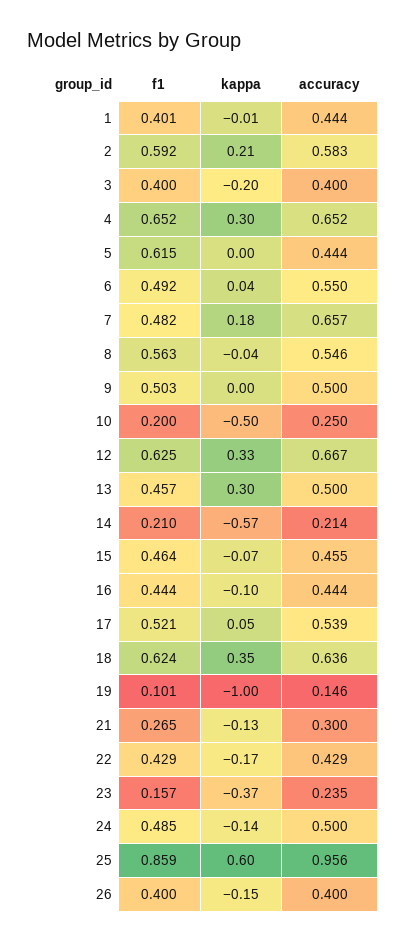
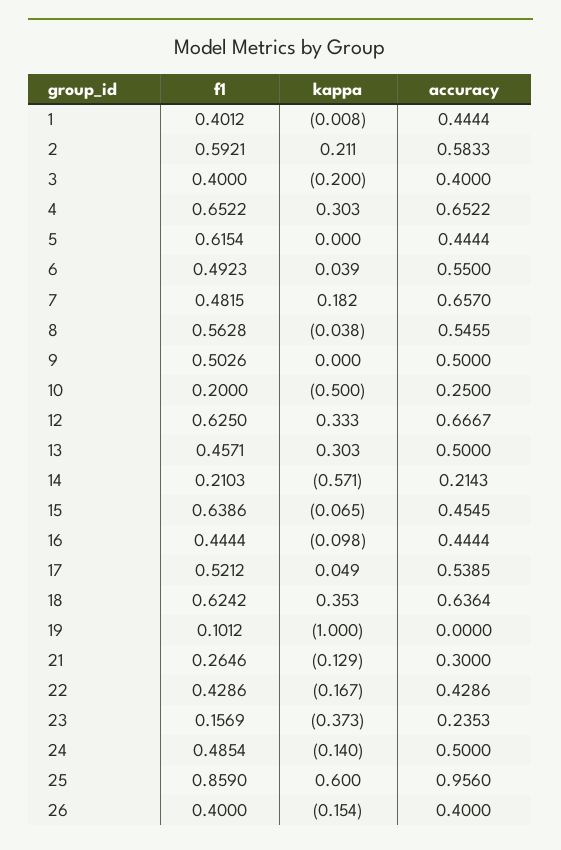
  {
    "f1": {
      "1": 0.4012,
      "2": 0.5921,
      "3": 0.4,
      "4": 0.6522,
      "5": 0.6154,
      "6": 0.4923,
      "7": 0.4815,
      "8": 0.5628,
      "9": 0.5026,
      "10": 0.2,
      "12": 0.625,
      "13": 0.4571,
      "14": 0.2103,
-     "15": 0.464,
+     "15": 0.6386,
      "16": 0.4444,
      "17": 0.5212,
      "18": 0.6242,
      "19": 0.1012,
      "21": 0.2646,
      "22": 0.4286,
      "23": 0.1569,
      "24": 0.4854,
      "25": 0.859,
      "26": 0.4
    },
    "kappa": {
      "1": -0.008,
      "2": 0.211,
      "3": -0.2,
      "4": 0.303,
      "5": 0,
      "6": 0.039,
      "7": 0.182,
      "8": -0.038,
      "9": 0,
      "10": -0.5,
      "12": 0.333,
      "13": 0.303,
      "14": -0.571,
      "15": -0.065,
      "16": -0.098,
      "17": 0.049,
      "18": 0.353,
      "19": -1,
      "21": -0.129,
      "22": -0.167,
      "23": -0.373,
      "24": -0.14,
      "25": 0.6,
      "26": -0.154
    },
    "accuracy": {
      "1": 0.4444,
      "2": 0.5833,
      "3": 0.4,
      "4": 0.6522,
      "5": 0.4444,
      "6": 0.55,
      "7": 0.657,
      "8": 0.5455,
      "9": 0.5,
      "10": 0.25,
      "12": 0.6667,
      "13": 0.5,
      "14": 0.2143,
      "15": 0.4545,
      "16": 0.4444,
      "17": 0.5385,
      "18": 0.6364,
-     "19": 0.146,
+     "19": 0,
      "21": 0.3,
      "22": 0.4286,
      "23": 0.2353,
      "24": 0.5,
      "25": 0.956,
      "26": 0.4
    }
  }

